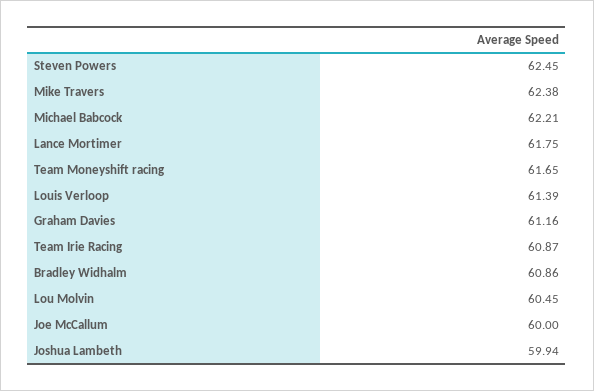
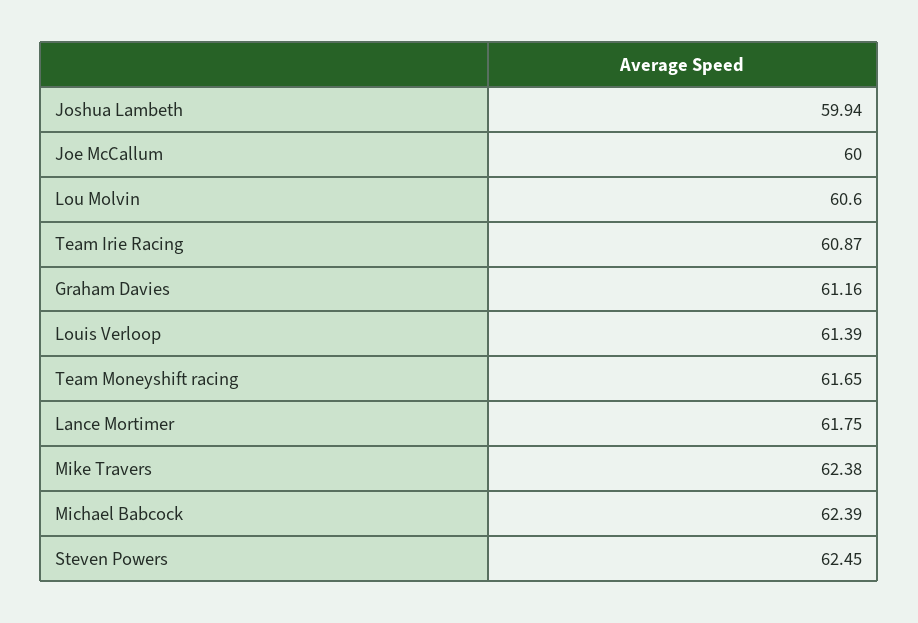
  {
    "Steven Powers": 62.45,
    "Mike Travers": 62.38,
-   "Michael Babcock": 62.21,
+   "Michael Babcock": 62.39,
    "Lance Mortimer": 61.75,
    "Team Moneyshift racing": 61.65,
    "Louis Verloop": 61.39,
    "Graham Davies": 61.16,
    "Team Irie Racing": 60.87,
-   "Bradley Widhalm": 60.86,
-   "Lou Molvin": 60.45,
+   "Lou Molvin": 60.6,
    "Joe McCallum": 60,
    "Joshua Lambeth": 59.94
  }

